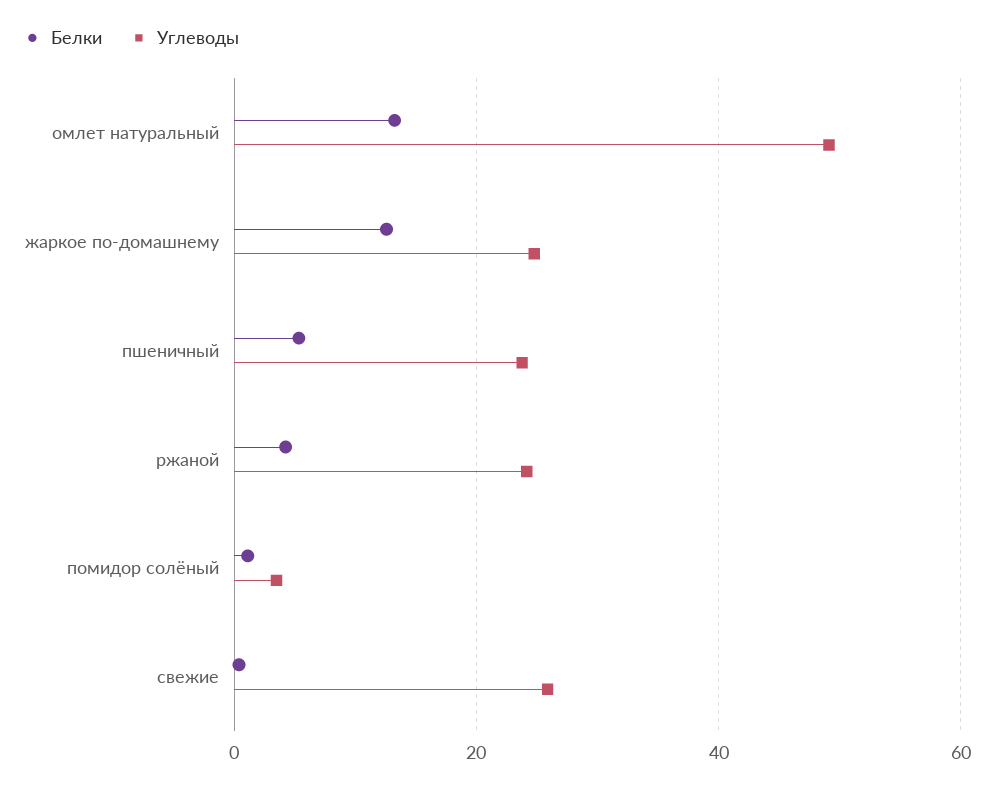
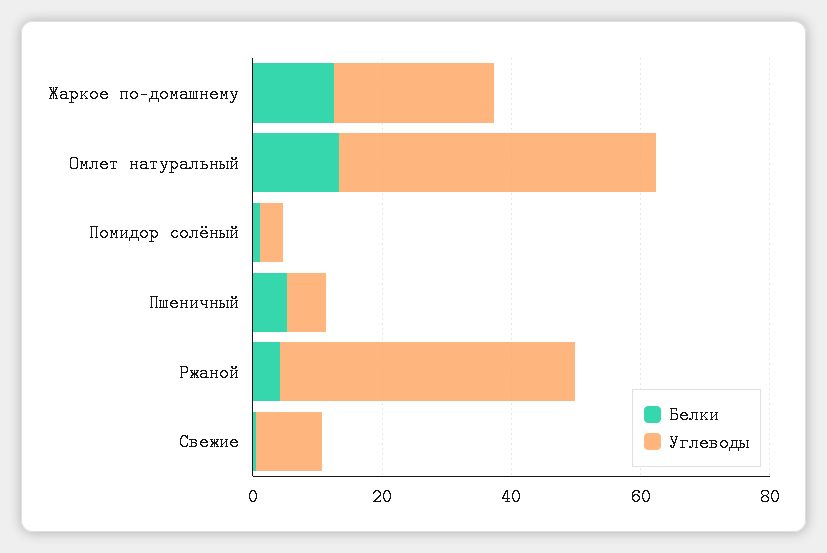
  {
    "Белки": {
      "омлет натуральный": 14,
      "жаркое по-домашнему": 12,
      "пшеничный": 6,
      "ржаной": 4,
      "помидор солёный": 2,
      "свежие": 0
    },
    "Углеводы": {
      "омлет натуральный": 50,
      "жаркое по-домашнему": 24,
-     "пшеничный": 24,
+     "пшеничный": 5,
-     "ржаной": 24,
+     "ржаной": 45,
      "помидор солёный": 4,
-     "свежие": 26
+     "свежие": 10
    }
  }

